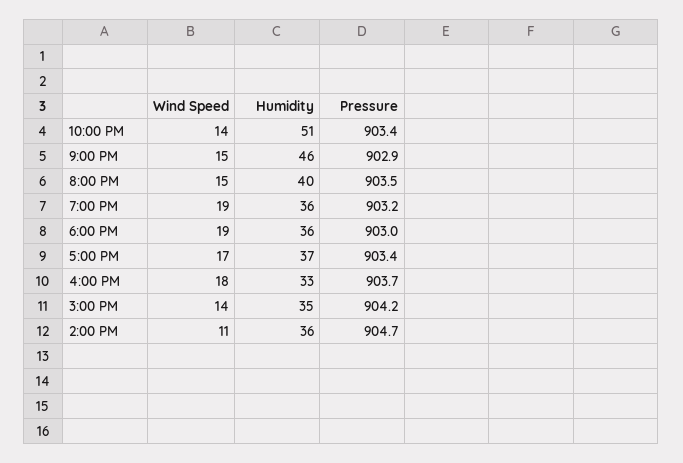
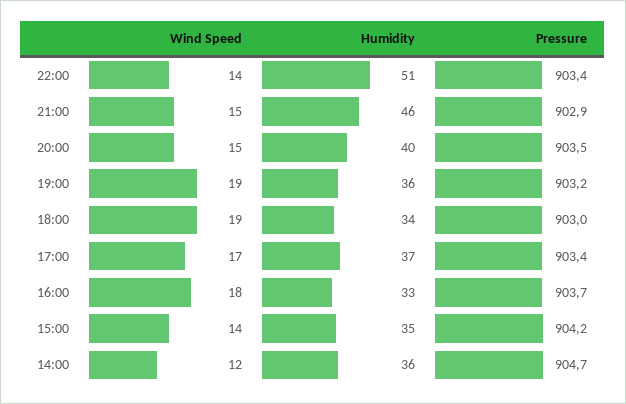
  {
    "Wind Speed": {
      "10:00 PM": 14,
      "9:00 PM": 15,
      "8:00 PM": 15,
      "7:00 PM": 19,
      "6:00 PM": 19,
      "5:00 PM": 17,
      "4:00 PM": 18,
      "3:00 PM": 14,
-     "2:00 PM": 11
+     "2:00 PM": 12
    },
    "Humidity": {
      "10:00 PM": 51,
      "9:00 PM": 46,
      "8:00 PM": 40,
      "7:00 PM": 36,
-     "6:00 PM": 36,
+     "6:00 PM": 34,
      "5:00 PM": 37,
      "4:00 PM": 33,
      "3:00 PM": 35,
      "2:00 PM": 36
    },
    "Pressure": {
      "10:00 PM": 903.4,
      "9:00 PM": 902.9,
      "8:00 PM": 903.5,
      "7:00 PM": 903.2,
      "6:00 PM": 903,
      "5:00 PM": 903.4,
      "4:00 PM": 903.7,
      "3:00 PM": 904.2,
      "2:00 PM": 904.7
    }
  }

